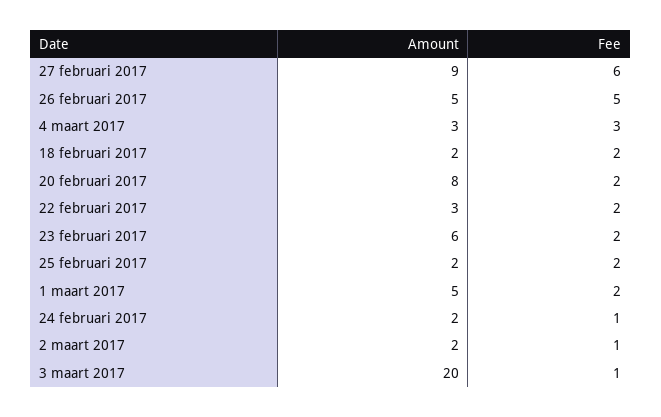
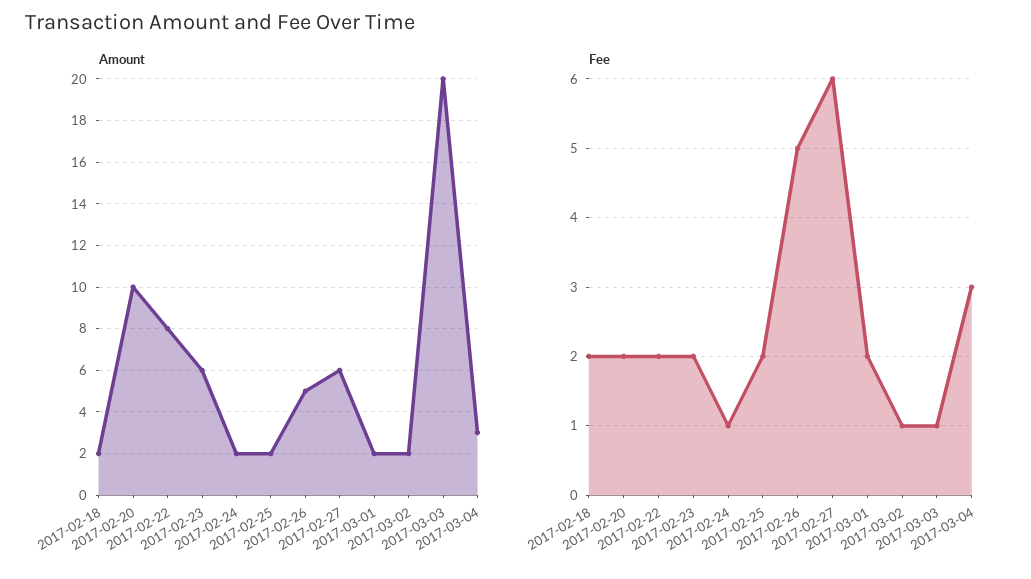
  {
    "Amount": {
-     "27 februari 2017": 9,
+     "27 februari 2017": 6,
      "26 februari 2017": 5,
      "4 maart 2017": 3,
      "18 februari 2017": 2,
-     "20 februari 2017": 8,
+     "20 februari 2017": 10,
-     "22 februari 2017": 3,
+     "22 februari 2017": 8,
      "23 februari 2017": 6,
      "25 februari 2017": 2,
-     "1 maart 2017": 5,
+     "1 maart 2017": 2,
      "24 februari 2017": 2,
      "2 maart 2017": 2,
      "3 maart 2017": 20
    },
    "Fee": {
      "27 februari 2017": 6,
      "26 februari 2017": 5,
      "4 maart 2017": 3,
      "18 februari 2017": 2,
      "20 februari 2017": 2,
      "22 februari 2017": 2,
      "23 februari 2017": 2,
      "25 februari 2017": 2,
      "1 maart 2017": 2,
      "24 februari 2017": 1,
      "2 maart 2017": 1,
      "3 maart 2017": 1
    }
  }

